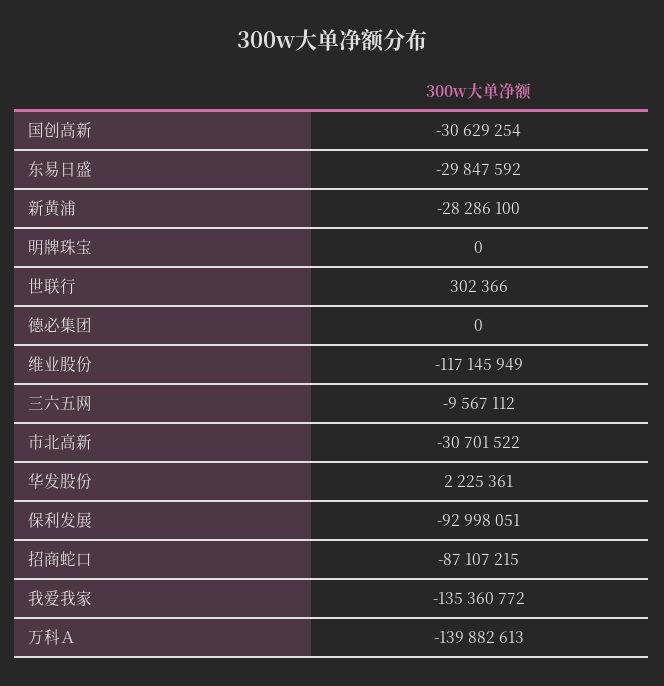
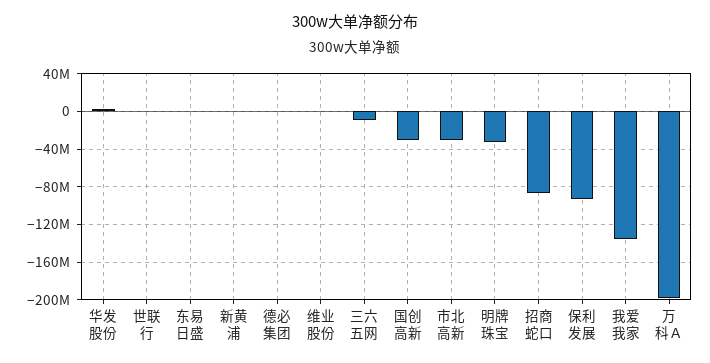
  {
    "国创高新": -30629254,
-   "东易日盛": -29847592,
+   "东易日盛": 0,
-   "新黄浦": -28286100,
+   "新黄浦": 0,
-   "明牌珠宝": 0,
+   "明牌珠宝": -30000000,
    "世联行": 302366,
    "德必集团": 0,
-   "维业股份": -117145949,
+   "维业股份": 0,
    "三六五网": -9567112,
    "市北高新": -30701522,
    "华发股份": 2225361,
    "保利发展": -92998051,
    "招商蛇口": -87107215,
    "我爱我家": -135360772,
-   "万科Ａ": -139882613
+   "万科Ａ": -200000000
  }

